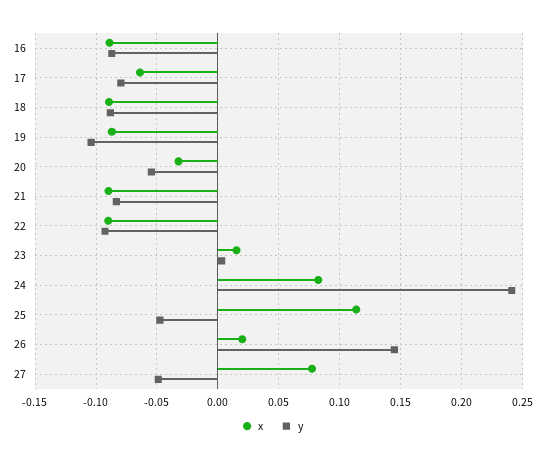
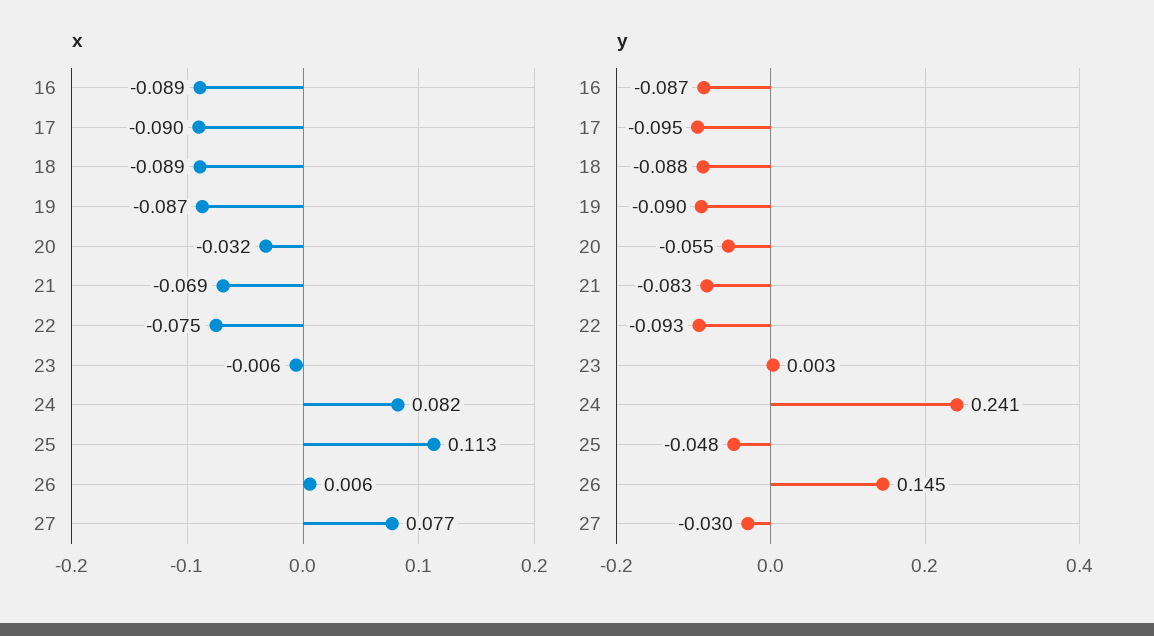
  {
    "x": {
      "16": -0.089,
-     "17": -0.065,
+     "17": -0.09,
      "18": -0.089,
      "19": -0.087,
      "20": -0.032,
-     "21": -0.09,
+     "21": -0.069,
-     "22": -0.09,
+     "22": -0.075,
-     "23": 0.015,
+     "23": -0.006,
      "24": 0.082,
      "25": 0.113,
-     "26": 0.02,
+     "26": 0.006,
      "27": 0.077
    },
    "y": {
      "16": -0.087,
-     "17": -0.08,
+     "17": -0.095,
      "18": -0.088,
-     "19": -0.105,
+     "19": -0.09,
      "20": -0.055,
      "21": -0.083,
      "22": -0.093,
      "23": 0.003,
      "24": 0.241,
      "25": -0.048,
      "26": 0.145,
-     "27": -0.05
+     "27": -0.03
    }
  }

